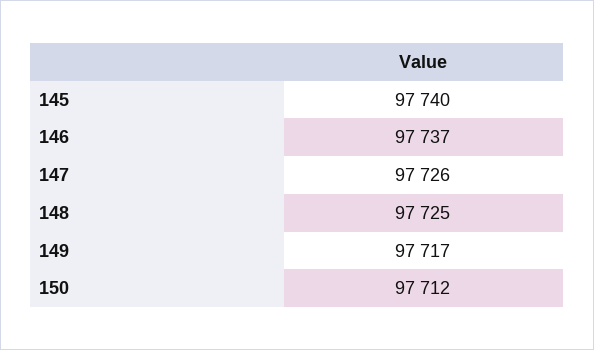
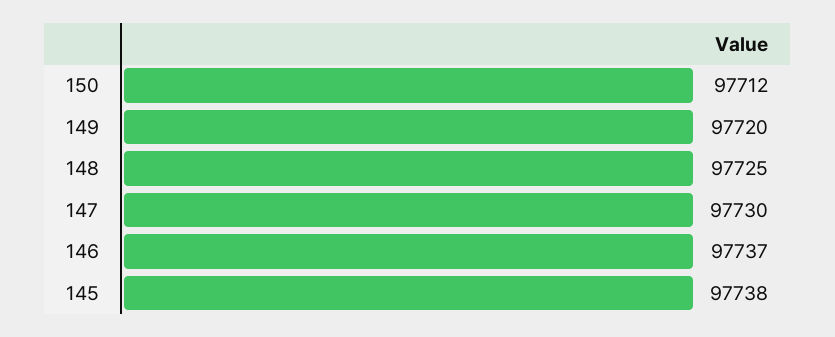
  {
-   "145": 97740,
+   "145": 97738,
    "146": 97737,
-   "147": 97726,
+   "147": 97730,
    "148": 97725,
-   "149": 97717,
+   "149": 97720,
    "150": 97712
  }

